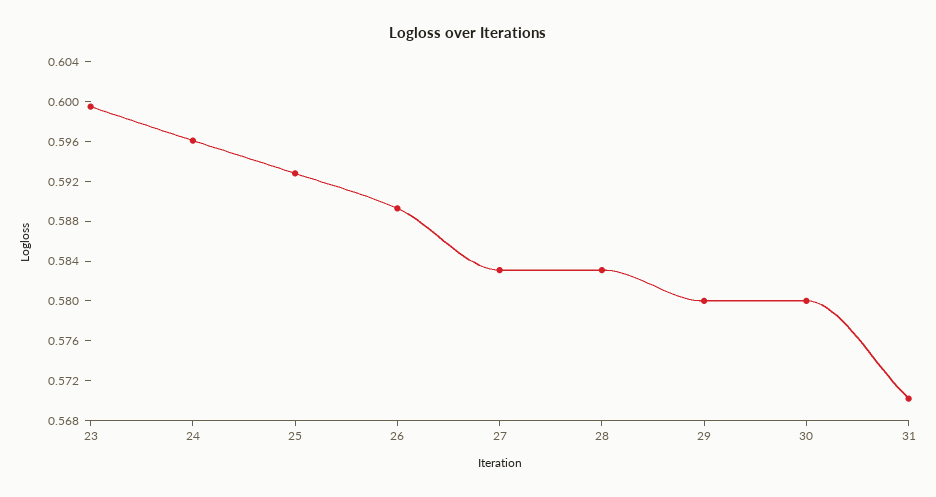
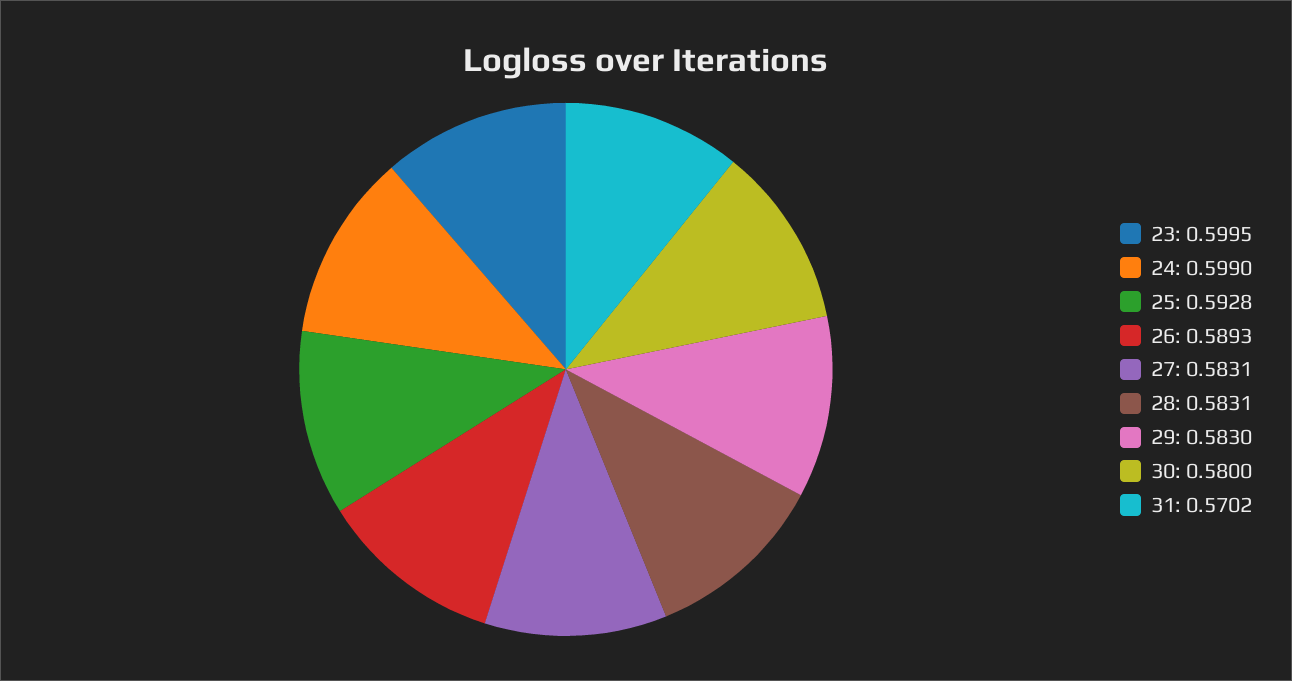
  {
    "23": 0.5995,
-   "24": 0.596,
+   "24": 0.599,
    "25": 0.5928,
    "26": 0.5893,
    "27": 0.5831,
    "28": 0.5831,
-   "29": 0.58,
+   "29": 0.583,
    "30": 0.58,
    "31": 0.5702
  }

